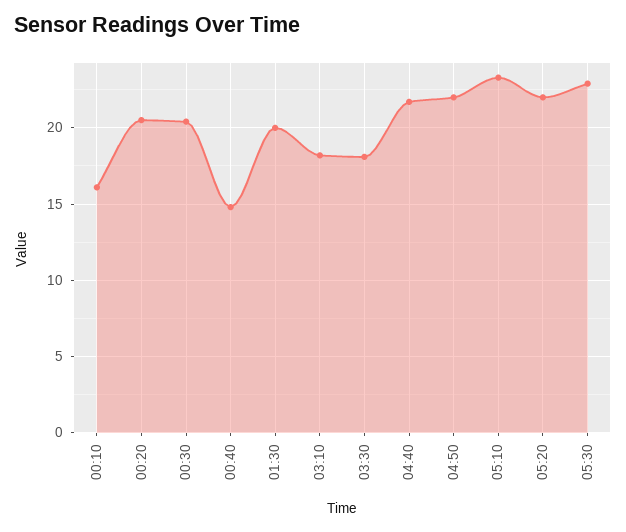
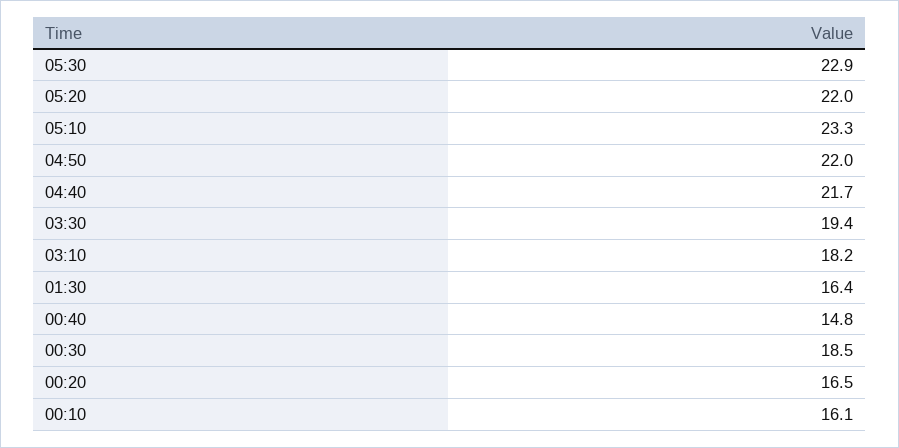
  {
    "00:10": 16.1,
-   "00:20": 20.5,
+   "00:20": 16.5,
-   "00:30": 20.5,
+   "00:30": 18.5,
    "00:40": 14.8,
-   "01:30": 20,
+   "01:30": 16.4,
    "03:10": 18.2,
-   "03:30": 18,
+   "03:30": 19.4,
    "04:40": 21.7,
    "04:50": 22,
    "05:10": 23.3,
    "05:20": 22,
    "05:30": 22.9
  }

